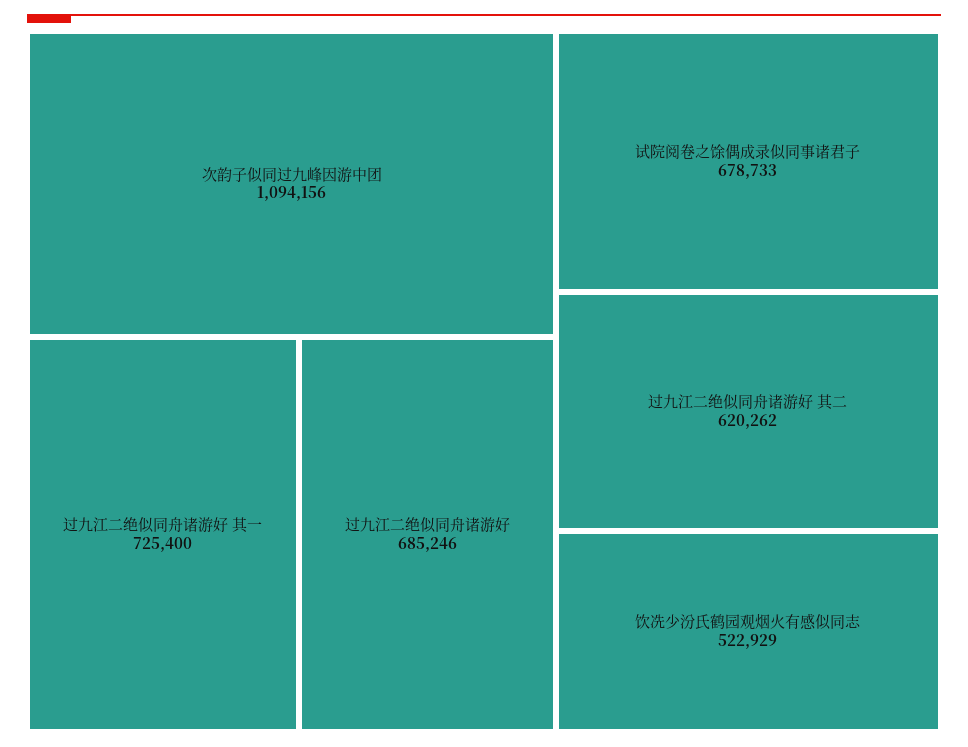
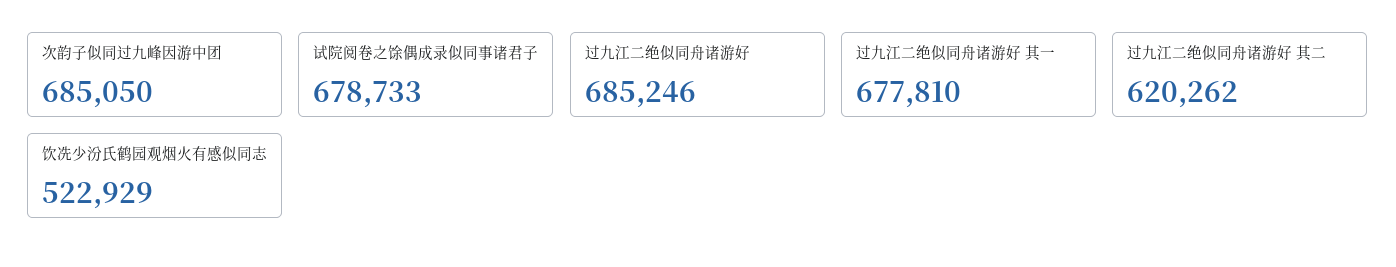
  {
-   "次韵子似同过九峰因游中团": 1094156,
+   "次韵子似同过九峰因游中团": 685050,
-   "过九江二绝似同舟诸游好 其一": 725400,
+   "过九江二绝似同舟诸游好 其一": 677810,
    "过九江二绝似同舟诸游好": 685246,
    "试院阅卷之馀偶成录似同事诸君子": 678733,
    "过九江二绝似同舟诸游好 其二": 620262,
    "饮冼少汾氏鹤园观烟火有感似同志": 522929
  }

